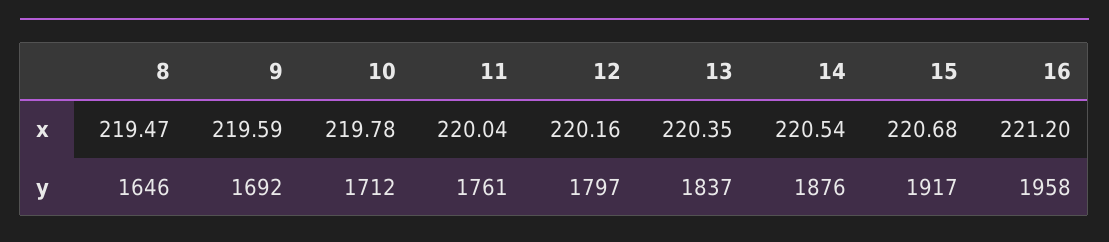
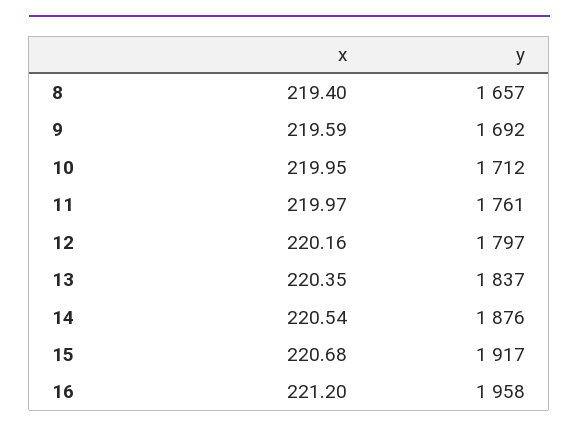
  {
    "8": {
-     "x": 219.47,
+     "x": 219.4,
-     "y": 1646
+     "y": 1657
    },
    "9": {
      "x": 219.59,
      "y": 1692
    },
    "10": {
-     "x": 219.78,
+     "x": 219.95,
      "y": 1712
    },
    "11": {
-     "x": 220.04,
+     "x": 219.97,
      "y": 1761
    },
    "12": {
      "x": 220.16,
      "y": 1797
    },
    "13": {
      "x": 220.35,
      "y": 1837
    },
    "14": {
      "x": 220.54,
      "y": 1876
    },
    "15": {
      "x": 220.68,
      "y": 1917
    },
    "16": {
      "x": 221.2,
      "y": 1958
    }
  }

